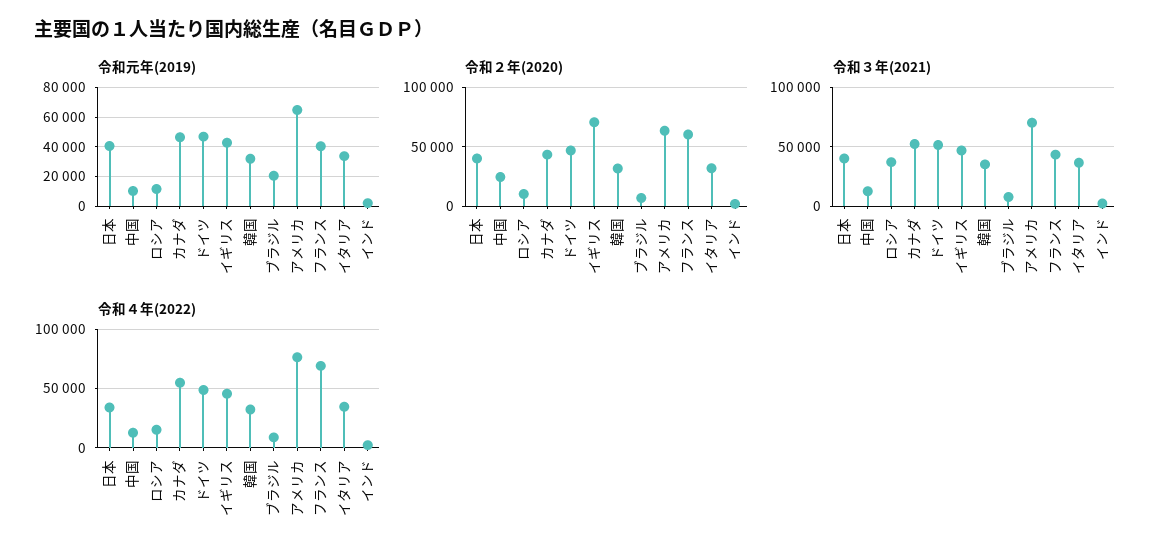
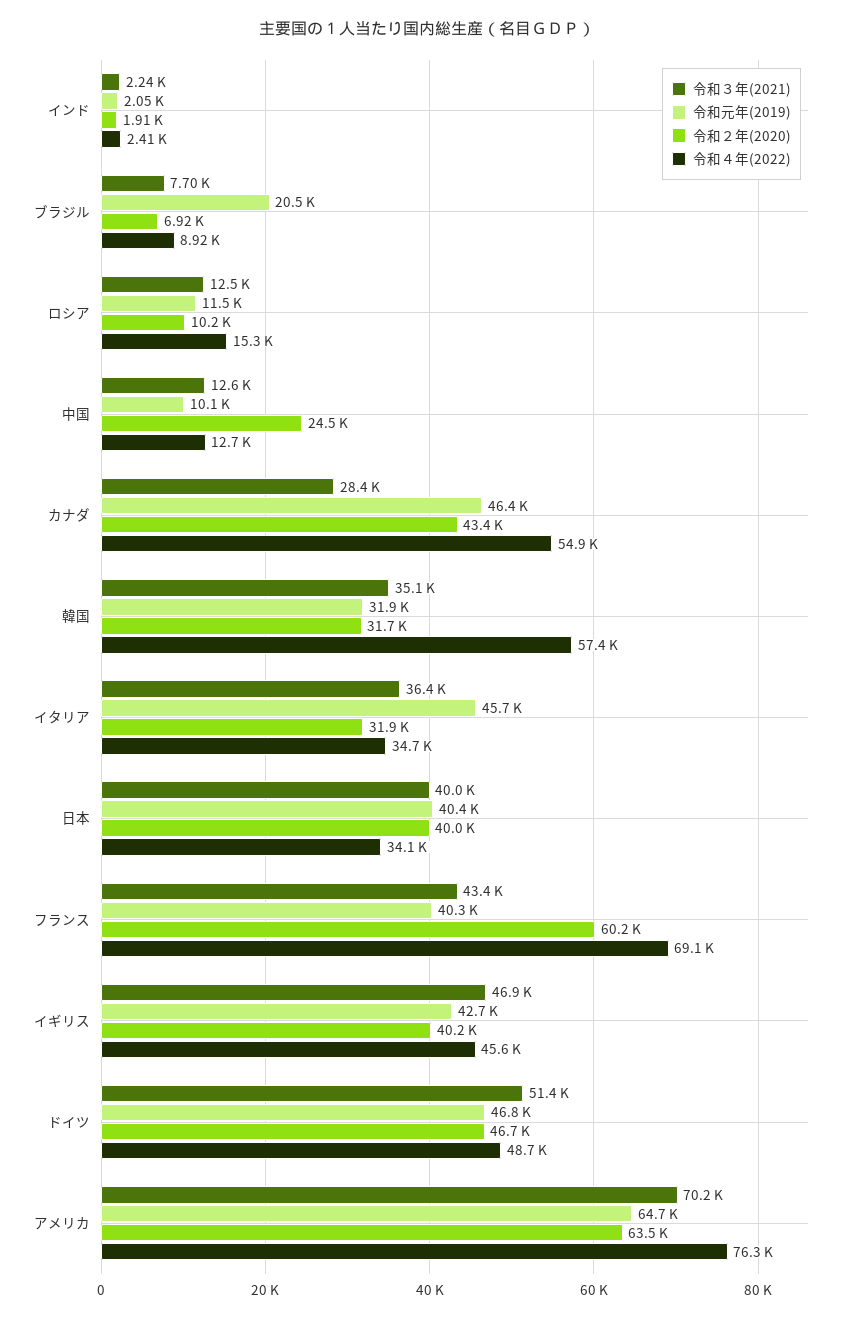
  {
    "令和元年(2019)": {
      "日本": 40400,
      "中国": 10100,
      "ロシア": 11500,
      "カナダ": 46400,
      "ドイツ": 46800,
      "イギリス": 42700,
      "韓国": 31900,
      "ブラジル": 20500,
      "アメリカ": 64700,
      "フランス": 40300,
-     "イタリア": 35000,
+     "イタリア": 45700,
      "インド": 2050
    },
    "令和２年(2020)": {
      "日本": 40000,
      "中国": 24500,
      "ロシア": 10200,
      "カナダ": 43400,
      "ドイツ": 46700,
-     "イギリス": 70000,
+     "イギリス": 40200,
      "韓国": 31700,
      "ブラジル": 6920,
      "アメリカ": 63500,
      "フランス": 60200,
      "イタリア": 31900,
      "インド": 1910
    },
    "令和３年(2021)": {
      "日本": 40000,
      "中国": 12600,
-     "ロシア": 40000,
+     "ロシア": 12500,
-     "カナダ": 50000,
+     "カナダ": 28400,
      "ドイツ": 51400,
      "イギリス": 46900,
      "韓国": 35100,
      "ブラジル": 7700,
      "アメリカ": 70200,
      "フランス": 43400,
      "イタリア": 36400,
      "インド": 2240
    },
    "令和４年(2022)": {
      "日本": 34100,
      "中国": 12700,
      "ロシア": 15300,
      "カナダ": 54900,
      "ドイツ": 48700,
      "イギリス": 45600,
-     "韓国": 30000,
+     "韓国": 57400,
      "ブラジル": 8920,
      "アメリカ": 76300,
      "フランス": 69100,
      "イタリア": 34700,
      "インド": 2410
    }
  }

